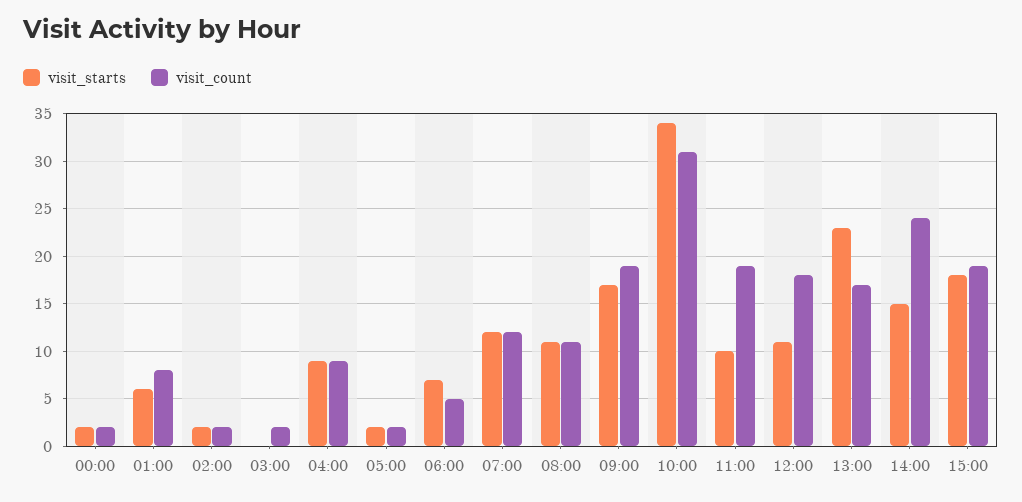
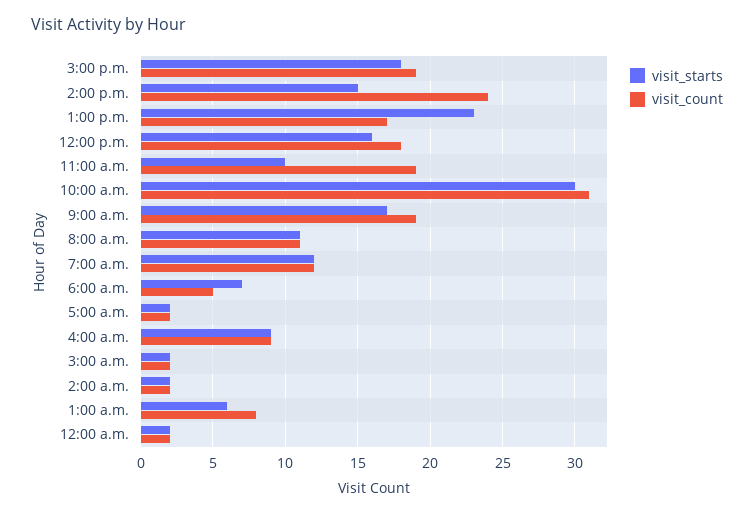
  {
    "visit_starts": {
      "00:00": 2,
      "01:00": 6,
      "02:00": 2,
-     "03:00": 0,
+     "03:00": 2,
      "04:00": 9,
      "05:00": 2,
      "06:00": 7,
      "07:00": 12,
      "08:00": 11,
      "09:00": 17,
-     "10:00": 34,
+     "10:00": 30,
      "11:00": 10,
-     "12:00": 11,
+     "12:00": 16,
      "13:00": 23,
      "14:00": 15,
      "15:00": 18
    },
    "visit_count": {
      "00:00": 2,
      "01:00": 8,
      "02:00": 2,
      "03:00": 2,
      "04:00": 9,
      "05:00": 2,
      "06:00": 5,
      "07:00": 12,
      "08:00": 11,
      "09:00": 19,
      "10:00": 31,
      "11:00": 19,
      "12:00": 18,
      "13:00": 17,
      "14:00": 24,
      "15:00": 19
    }
  }

